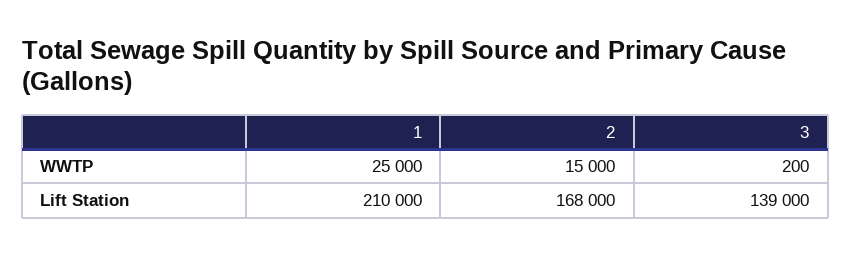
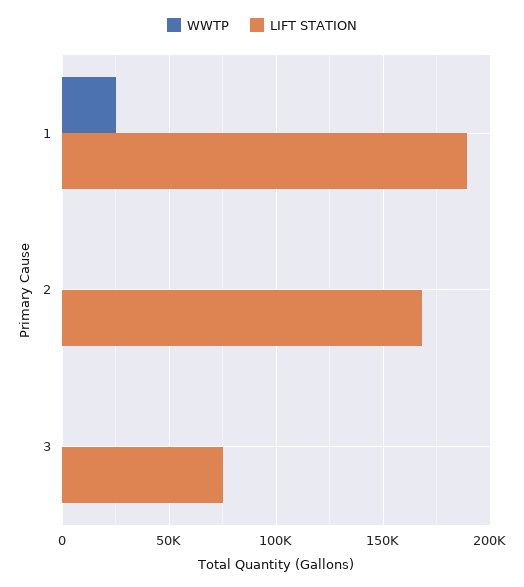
  {
    "WWTP": {
      "1": 25000,
-     "2": 15000,
+     "2": 0,
      "3": 200
    },
    "Lift Station": {
-     "1": 210000,
+     "1": 190000,
      "2": 168000,
-     "3": 139000
+     "3": 75000
    }
  }

